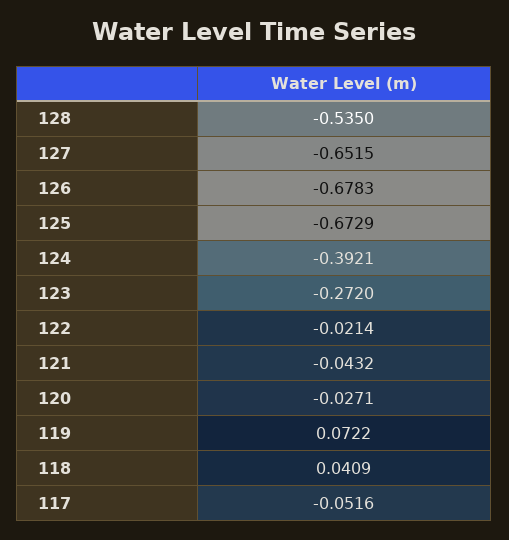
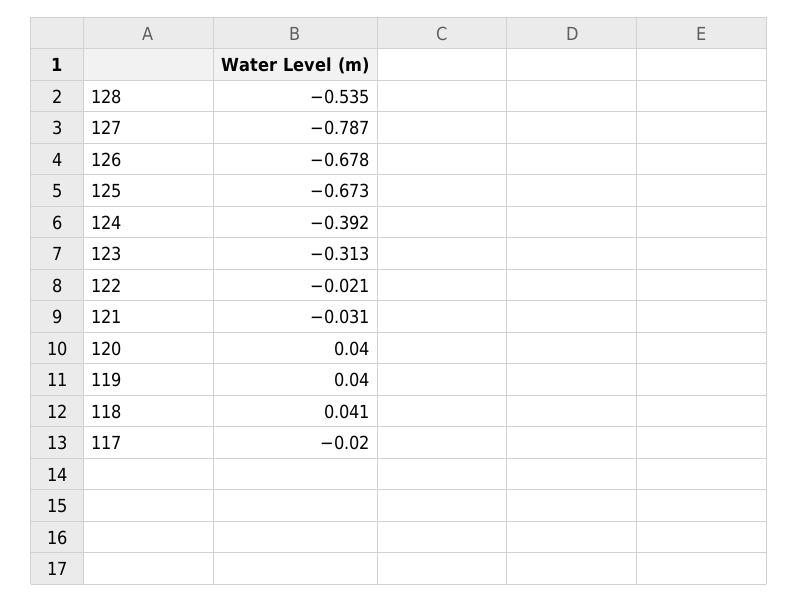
  {
    "128": -0.535,
-   "127": -0.6515,
+   "127": -0.787,
    "126": -0.6783,
    "125": -0.6729,
    "124": -0.3921,
-   "123": -0.272,
+   "123": -0.313,
    "122": -0.0214,
-   "121": -0.0432,
+   "121": -0.031,
-   "120": -0.0271,
+   "120": 0.04,
-   "119": 0.0722,
+   "119": 0.04,
    "118": 0.0409,
-   "117": -0.0516
+   "117": -0.02
  }

